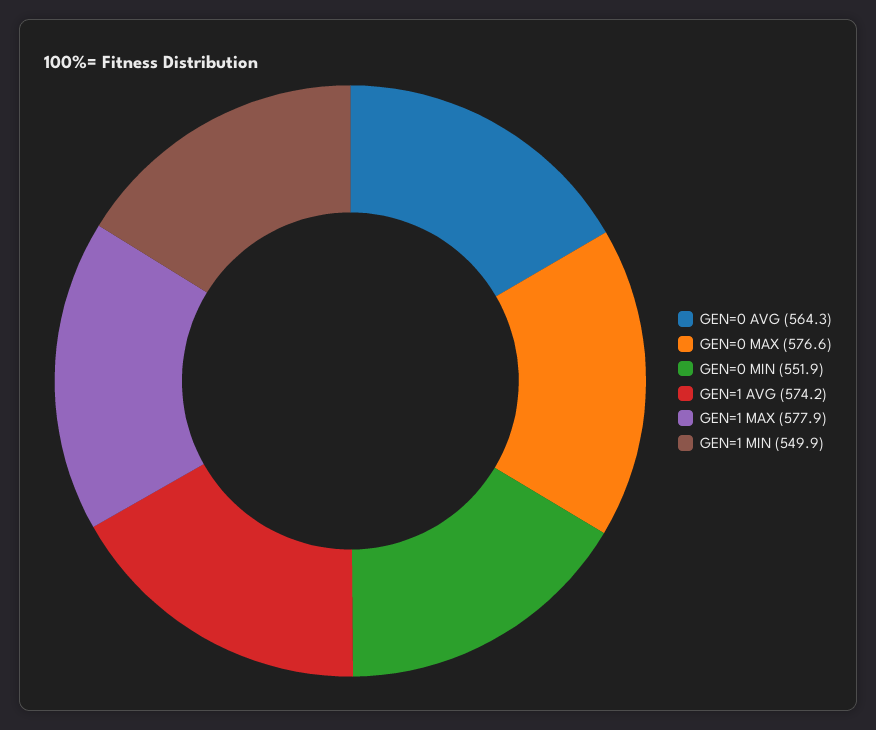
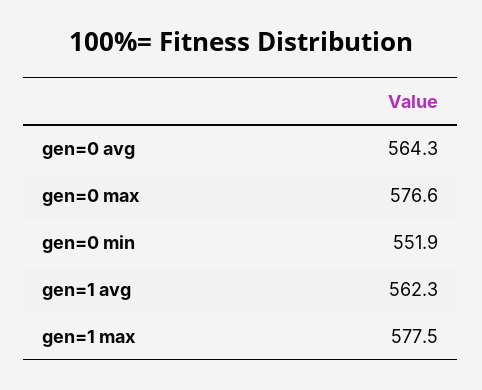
  {
    "GEN=0 AVG": 564.3,
    "GEN=0 MAX": 576.6,
    "GEN=0 MIN": 551.9,
-   "GEN=1 AVG": 574.2,
+   "GEN=1 AVG": 562.3,
-   "GEN=1 MAX": 577.9,
+   "GEN=1 MAX": 577.5
-   "GEN=1 MIN": 549.9
  }

